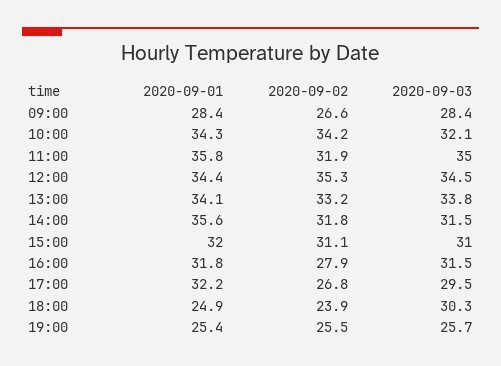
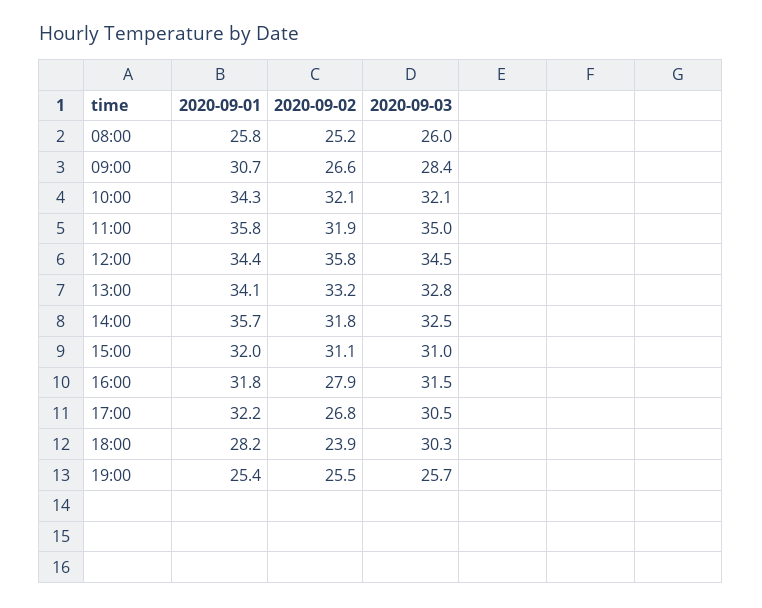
  {
    "2020-09-01": {
-     "09:00": 28.4,
+     "09:00": 30.7,
      "10:00": 34.3,
      "11:00": 35.8,
      "12:00": 34.4,
      "13:00": 34.1,
-     "14:00": 35.6,
+     "14:00": 35.7,
      "15:00": 32,
      "16:00": 31.8,
      "17:00": 32.2,
-     "18:00": 24.9,
+     "18:00": 28.2,
-     "19:00": 25.4
+     "19:00": 25.4,
+     "08:00": 25.8
    },
    "2020-09-02": {
      "09:00": 26.6,
-     "10:00": 34.2,
+     "10:00": 32.1,
      "11:00": 31.9,
-     "12:00": 35.3,
+     "12:00": 35.8,
      "13:00": 33.2,
      "14:00": 31.8,
      "15:00": 31.1,
      "16:00": 27.9,
      "17:00": 26.8,
      "18:00": 23.9,
-     "19:00": 25.5
+     "19:00": 25.5,
+     "08:00": 25.2
    },
    "2020-09-03": {
      "09:00": 28.4,
      "10:00": 32.1,
      "11:00": 35,
      "12:00": 34.5,
-     "13:00": 33.8,
+     "13:00": 32.8,
-     "14:00": 31.5,
+     "14:00": 32.5,
      "15:00": 31,
      "16:00": 31.5,
-     "17:00": 29.5,
+     "17:00": 30.5,
      "18:00": 30.3,
-     "19:00": 25.7
+     "19:00": 25.7,
+     "08:00": 26
    }
  }

